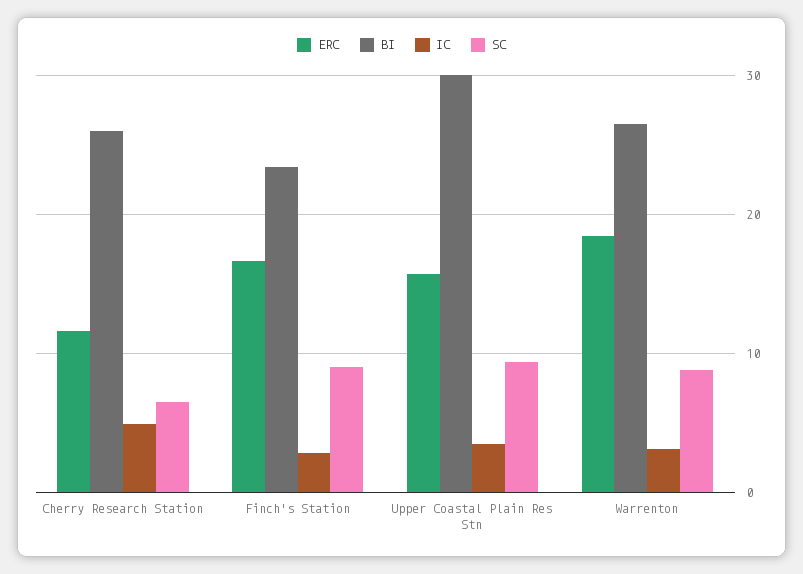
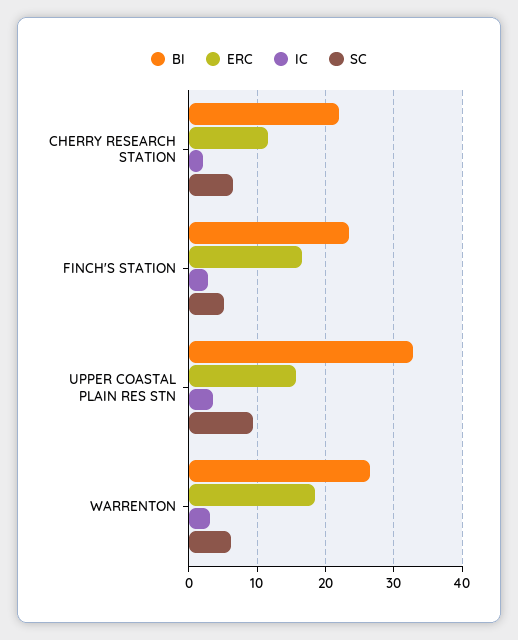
  {
    "ERC": {
      "Cherry Research Station": 12,
      "Finch's Station": 17,
      "Upper Coastal Plain Res Stn": 16,
      "Warrenton": 18
    },
    "BI": {
-     "Cherry Research Station": 26,
+     "Cherry Research Station": 22,
      "Finch's Station": 23,
-     "Upper Coastal Plain Res Stn": 30,
+     "Upper Coastal Plain Res Stn": 33,
      "Warrenton": 27
    },
    "IC": {
-     "Cherry Research Station": 5,
+     "Cherry Research Station": 2,
      "Finch's Station": 3,
      "Upper Coastal Plain Res Stn": 4,
      "Warrenton": 3
    },
    "SC": {
      "Cherry Research Station": 7,
-     "Finch's Station": 9,
+     "Finch's Station": 5,
      "Upper Coastal Plain Res Stn": 9,
-     "Warrenton": 9
+     "Warrenton": 6
    }
  }

